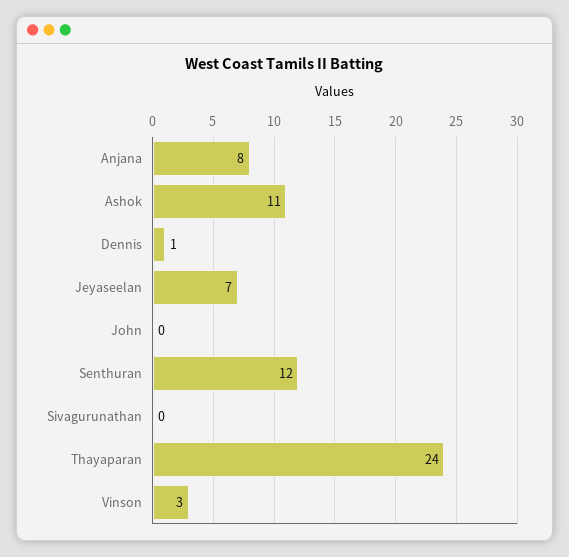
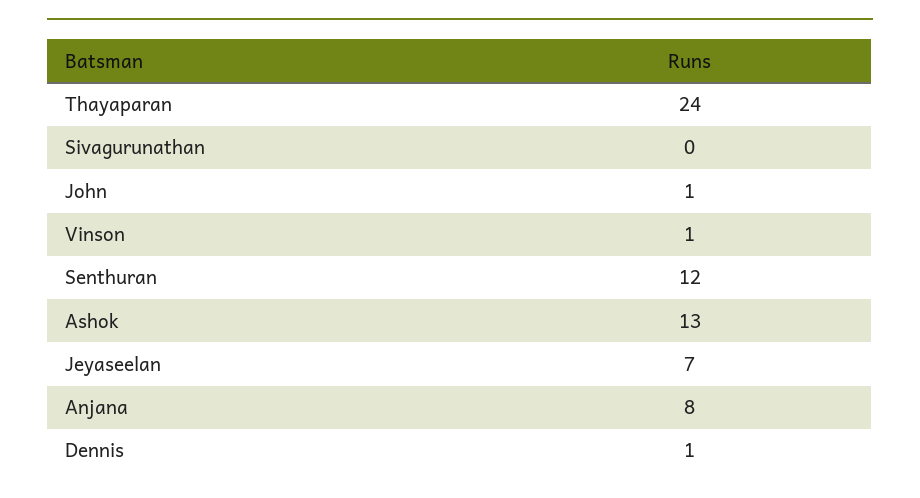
  {
    "Anjana": 8,
-   "Ashok": 11,
+   "Ashok": 13,
    "Dennis": 1,
    "Jeyaseelan": 7,
-   "John": 0,
+   "John": 1,
    "Senthuran": 12,
    "Sivagurunathan": 0,
    "Thayaparan": 24,
-   "Vinson": 3
+   "Vinson": 1
  }

